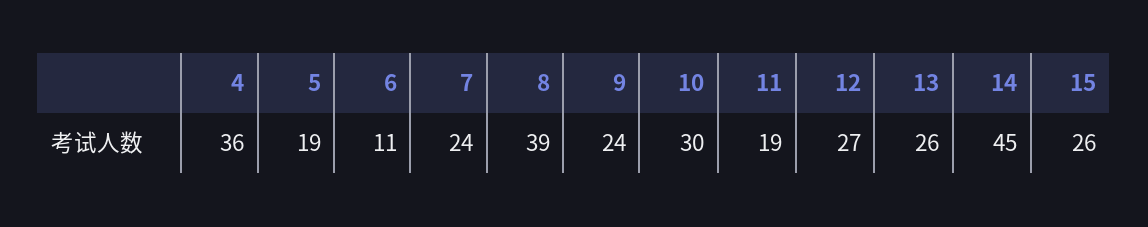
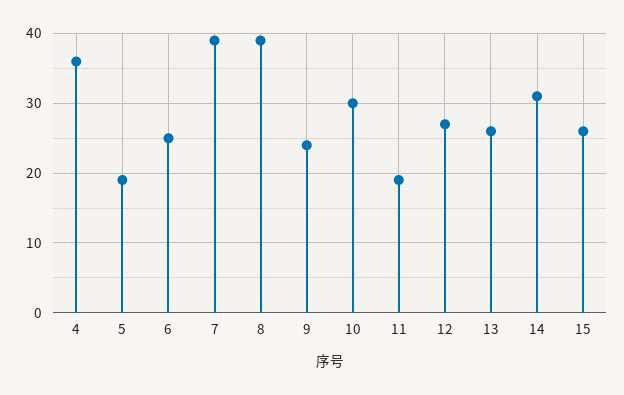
  {
    "4": 36,
    "5": 19,
-   "6": 11,
+   "6": 25,
-   "7": 24,
+   "7": 39,
    "8": 39,
    "9": 24,
    "10": 30,
    "11": 19,
    "12": 27,
    "13": 26,
-   "14": 45,
+   "14": 31,
    "15": 26
  }

